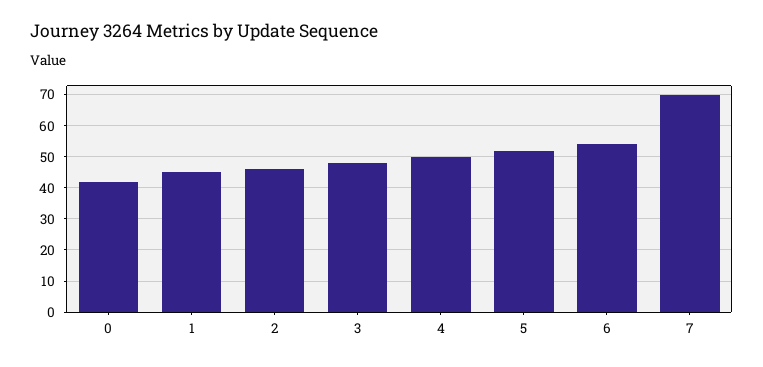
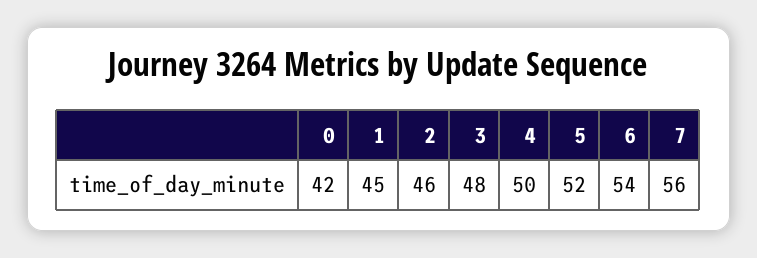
  {
    "0": 42,
    "1": 45,
    "2": 46,
    "3": 48,
    "4": 50,
    "5": 52,
    "6": 54,
-   "7": 70
+   "7": 56
  }

